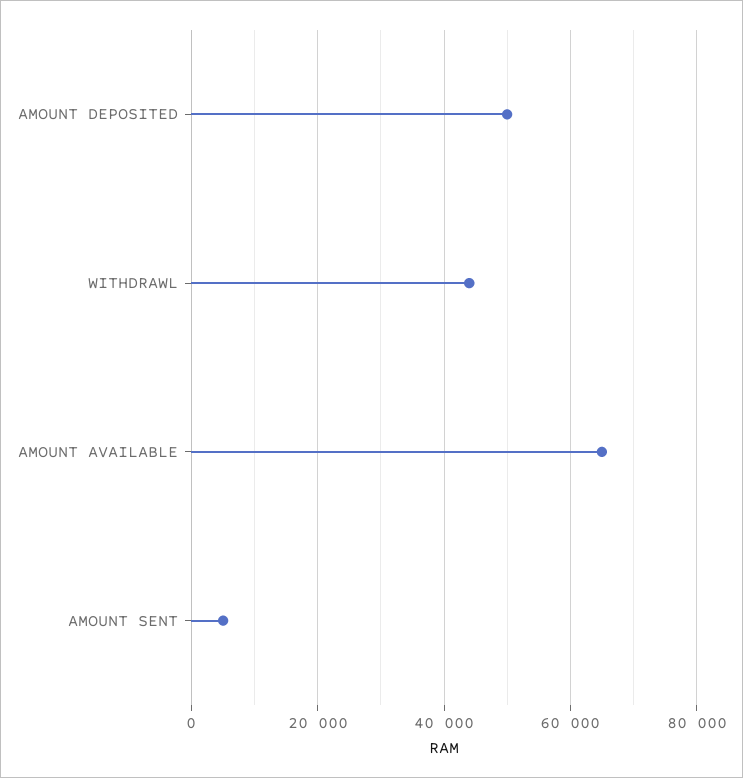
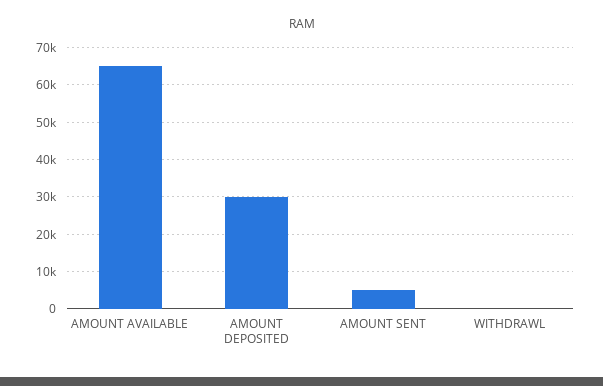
  {
-   "AMOUNT DEPOSITED": 50000,
+   "AMOUNT DEPOSITED": 30000,
-   "WITHDRAWL": 44000,
+   "WITHDRAWL": 0,
    "AMOUNT AVAILABLE": 66000,
    "AMOUNT SENT": 6000
  }

